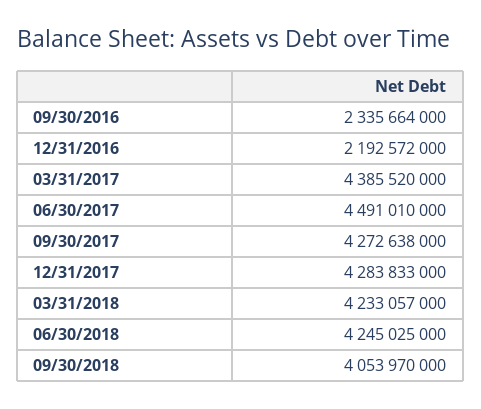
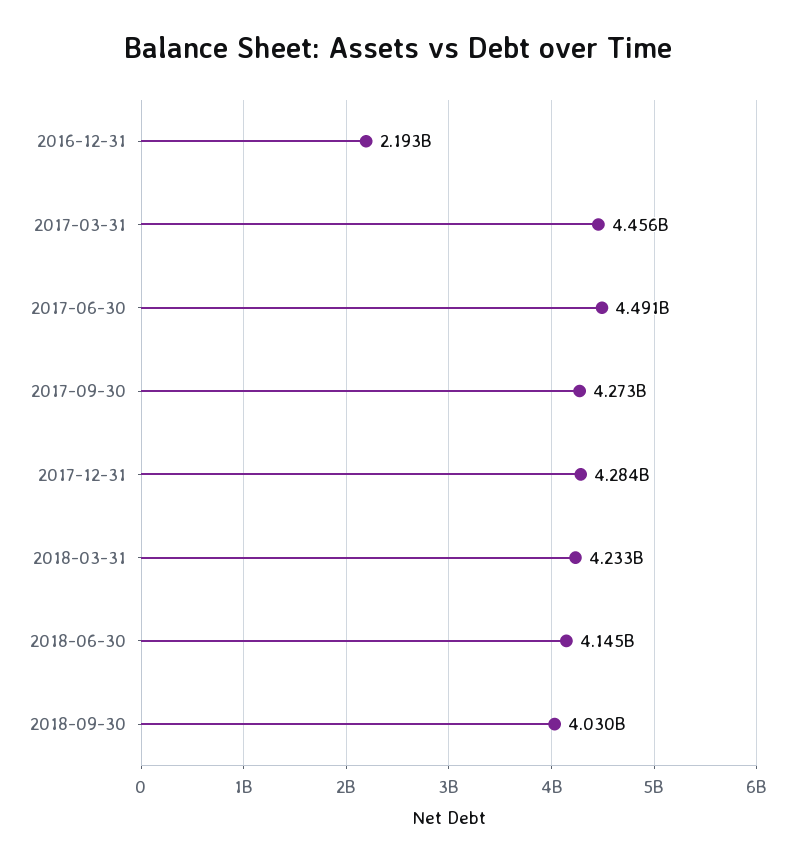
  {
-   "09/30/2016": 2335664000,
    "12/31/2016": 2192572000,
-   "03/31/2017": 4385520000,
+   "03/31/2017": 4456000000,
    "06/30/2017": 4491010000,
    "09/30/2017": 4272638000,
    "12/31/2017": 4283833000,
    "03/31/2018": 4233057000,
-   "06/30/2018": 4245025000,
+   "06/30/2018": 4145000000,
-   "09/30/2018": 4053970000
+   "09/30/2018": 4030000000
  }

